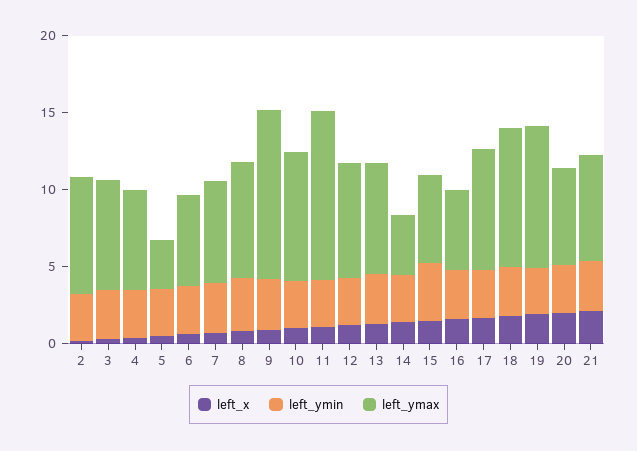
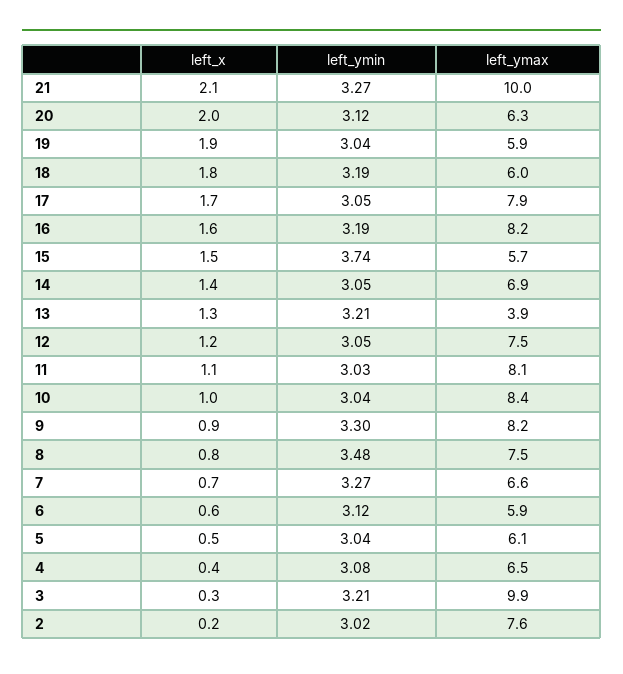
  {
    "left_x": {
      "2": 0.2,
      "3": 0.3,
      "4": 0.4,
      "5": 0.5,
      "6": 0.6,
      "7": 0.7,
      "8": 0.8,
      "9": 0.9,
      "10": 1,
      "11": 1.1,
      "12": 1.2,
      "13": 1.3,
      "14": 1.4,
      "15": 1.5,
      "16": 1.6,
      "17": 1.7,
      "18": 1.8,
      "19": 1.9,
      "20": 2,
      "21": 2.1
    },
    "left_ymin": {
      "2": 3.02,
      "3": 3.21,
      "4": 3.08,
      "5": 3.04,
      "6": 3.12,
      "7": 3.27,
      "8": 3.48,
      "9": 3.3,
      "10": 3.04,
      "11": 3.03,
      "12": 3.05,
      "13": 3.21,
      "14": 3.05,
      "15": 3.74,
      "16": 3.19,
      "17": 3.05,
      "18": 3.19,
      "19": 3.04,
      "20": 3.12,
      "21": 3.27
    },
    "left_ymax": {
      "2": 7.6,
-     "3": 7,
+     "3": 9.9,
      "4": 6.5,
-     "5": 3,
+     "5": 6.1,
      "6": 5.9,
      "7": 6.6,
      "8": 7.5,
-     "9": 11,
+     "9": 8.2,
      "10": 8.4,
-     "11": 11,
+     "11": 8.1,
      "12": 7.5,
-     "13": 7,
+     "13": 3.9,
-     "14": 4,
+     "14": 6.9,
      "15": 5.7,
-     "16": 5,
+     "16": 8.2,
      "17": 7.9,
-     "18": 9,
+     "18": 6,
-     "19": 9,
+     "19": 5.9,
      "20": 6.3,
-     "21": 7
+     "21": 10
    }
  }

